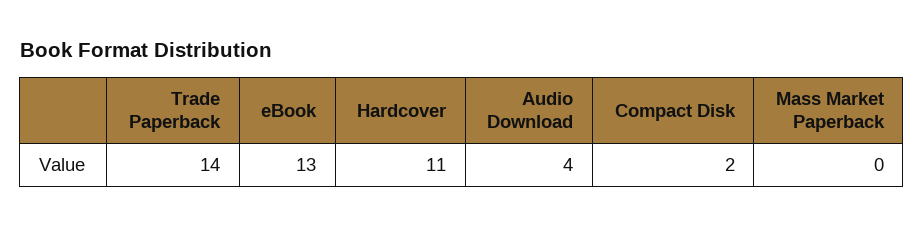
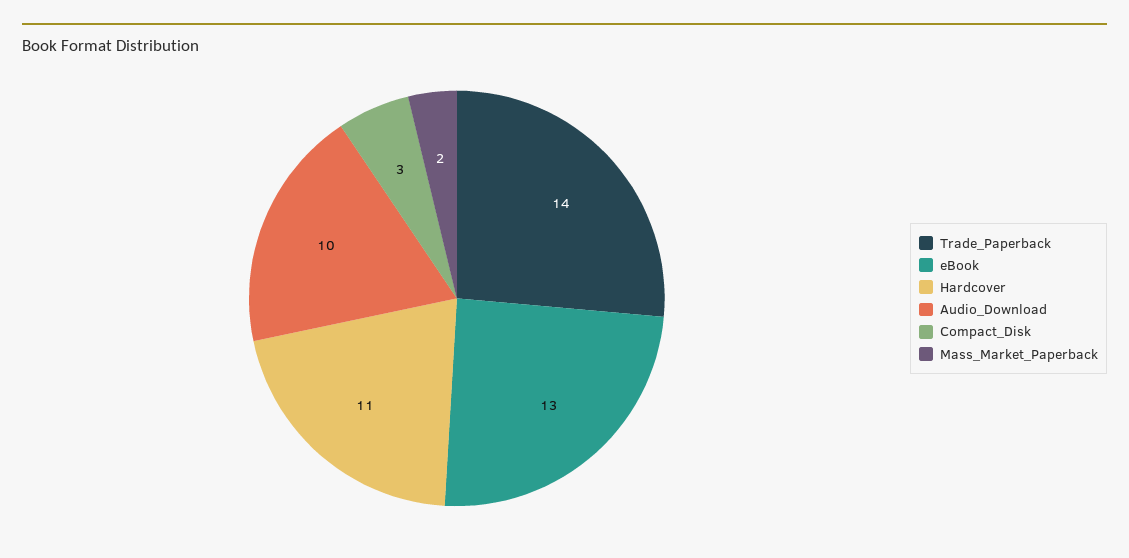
  {
    "Trade Paperback": 14,
    "eBook": 13,
    "Hardcover": 11,
-   "Audio Download": 4,
+   "Audio Download": 10,
-   "Compact Disk": 2,
+   "Compact Disk": 3,
-   "Mass Market Paperback": 0
+   "Mass Market Paperback": 2
  }

